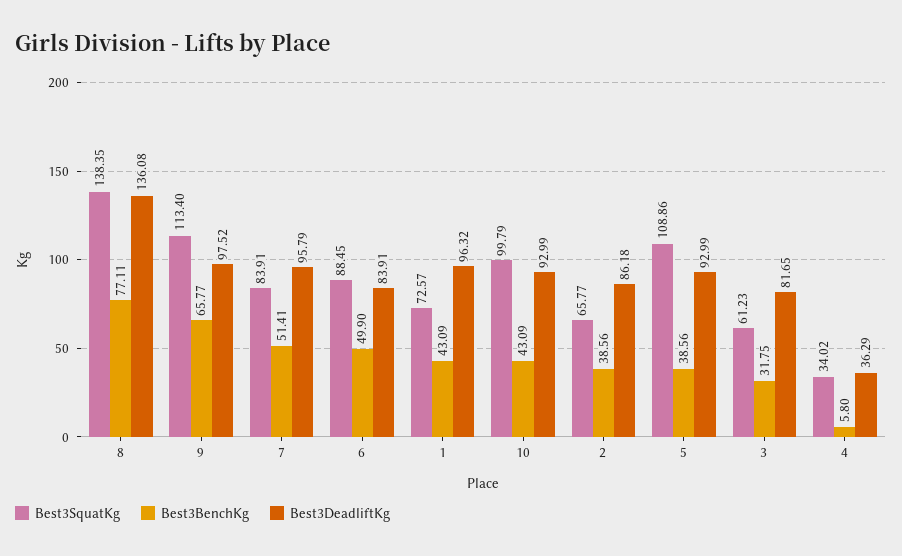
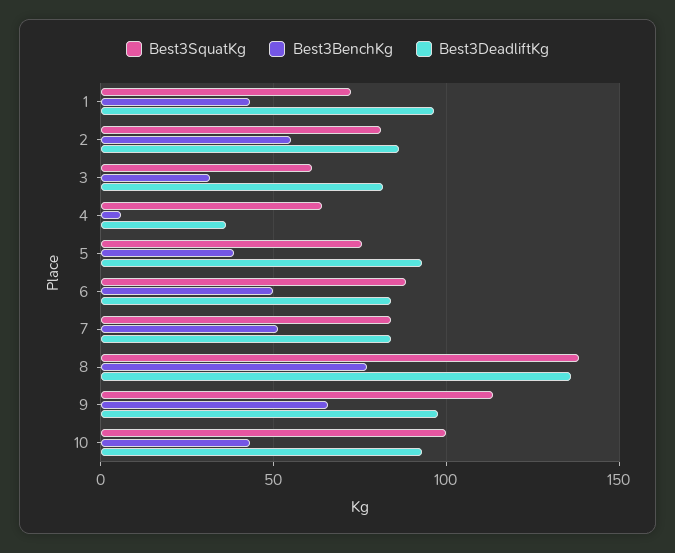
  {
    "Best3SquatKg": {
      "8": 138.35,
      "9": 113.4,
      "7": 83.91,
      "6": 88.45,
      "1": 72.57,
      "10": 99.79,
-     "2": 65.77,
+     "2": 80,
-     "5": 108.86,
+     "5": 75,
      "3": 61.23,
-     "4": 34.02
+     "4": 65
    },
    "Best3BenchKg": {
      "8": 77.11,
      "9": 65.77,
      "7": 51.41,
      "6": 49.9,
      "1": 43.09,
      "10": 43.09,
-     "2": 38.56,
+     "2": 55,
      "5": 38.56,
      "3": 31.75,
      "4": 5.8
    },
    "Best3DeadliftKg": {
      "8": 136.08,
      "9": 97.52,
-     "7": 95.79,
+     "7": 85,
      "6": 83.91,
      "1": 96.32,
      "10": 92.99,
      "2": 86.18,
      "5": 92.99,
      "3": 81.65,
      "4": 36.29
    }
  }

